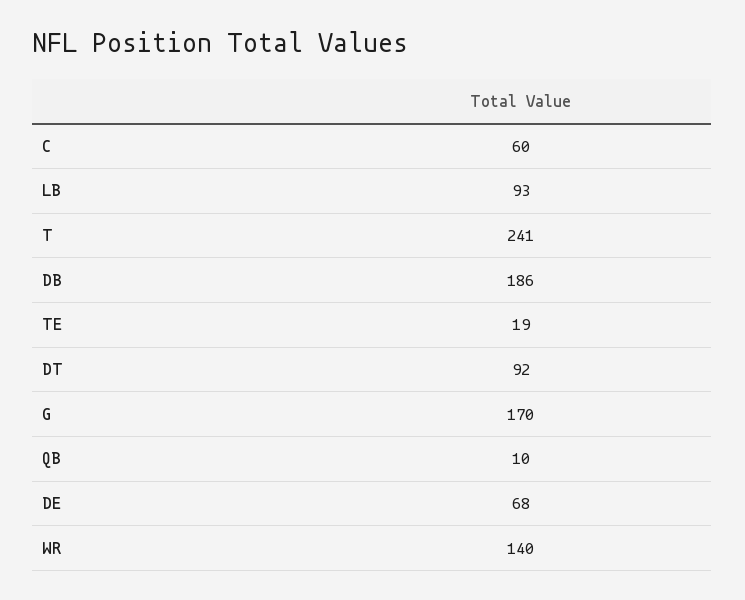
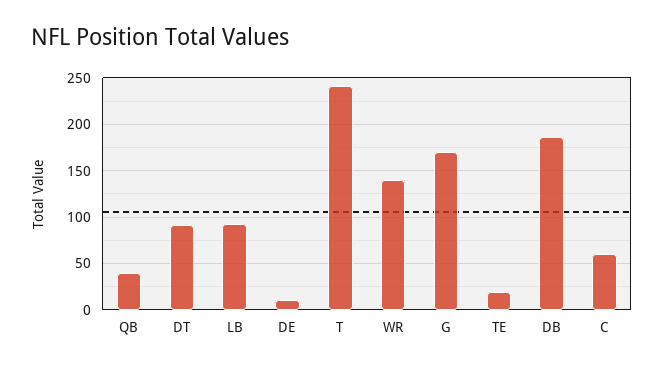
  {
    "C": 60,
    "LB": 93,
    "T": 241,
    "DB": 186,
    "TE": 19,
    "DT": 92,
    "G": 170,
-   "QB": 10,
+   "QB": 40,
-   "DE": 68,
+   "DE": 10,
    "WR": 140
  }

